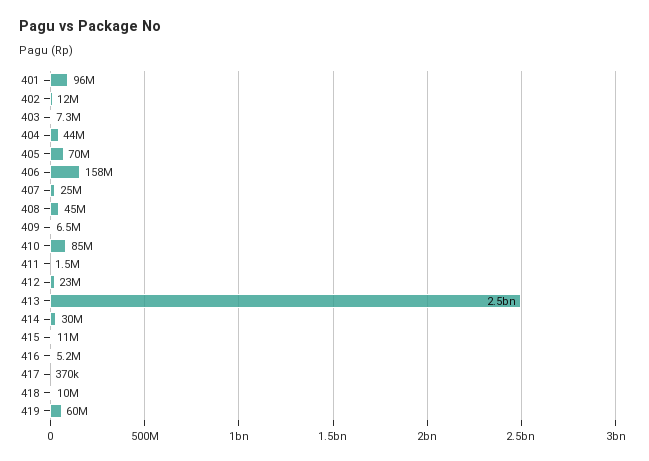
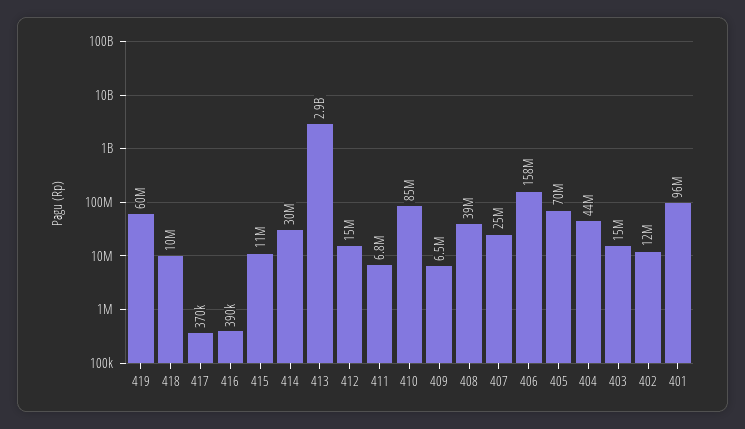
  {
    "401": 96000000,
    "402": 12000000,
-   "403": 7300000,
+   "403": 15000000,
    "404": 44000000,
    "405": 70000000,
    "406": 158000000,
    "407": 25000000,
-   "408": 45000000,
+   "408": 39000000,
    "409": 6500000,
    "410": 85000000,
-   "411": 1500000,
+   "411": 6800000,
-   "412": 23000000,
+   "412": 15000000,
-   "413": 2500000000,
+   "413": 2900000000,
    "414": 30000000,
    "415": 11000000,
-   "416": 5200000,
+   "416": 390000,
    "417": 370000,
    "418": 10000000,
    "419": 60000000
  }

